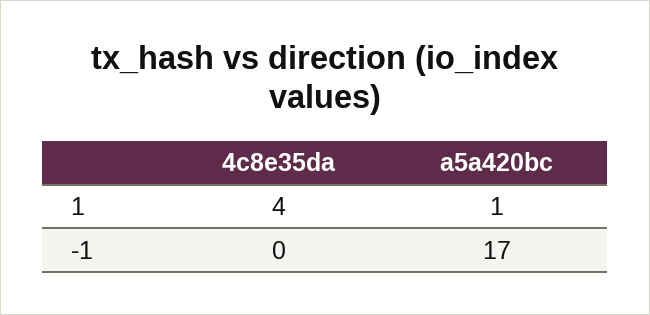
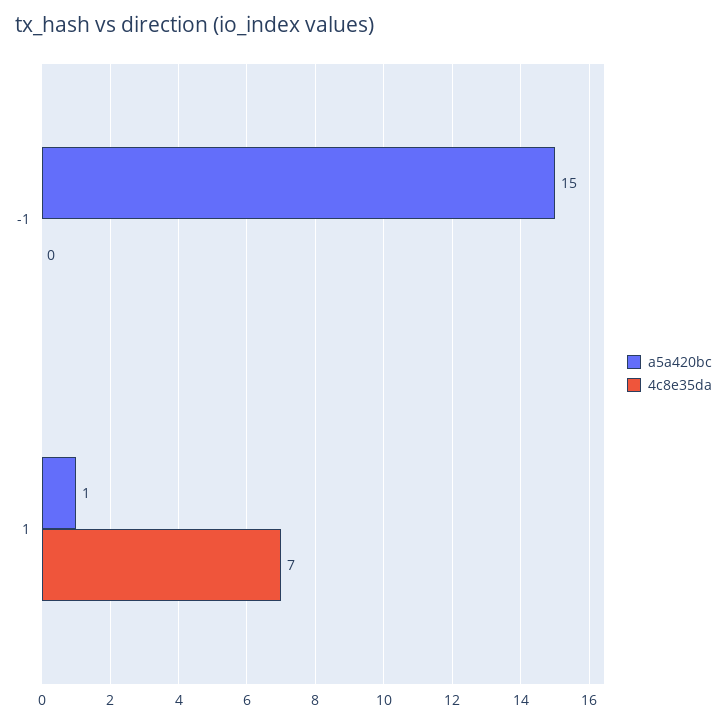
  {
    "4c8e35da": {
-     "1": 4,
+     "1": 7,
      "-1": 0
    },
    "a5a420bc": {
      "1": 1,
-     "-1": 17
+     "-1": 15
    }
  }

